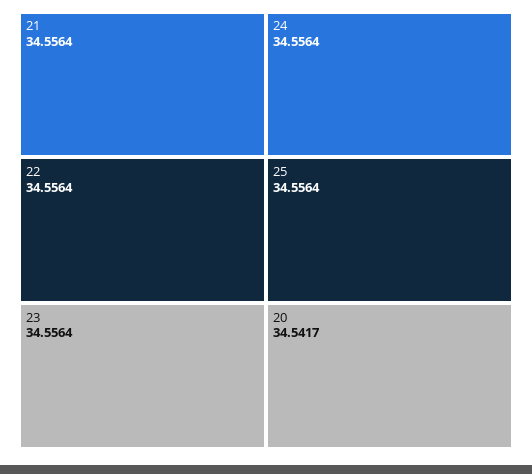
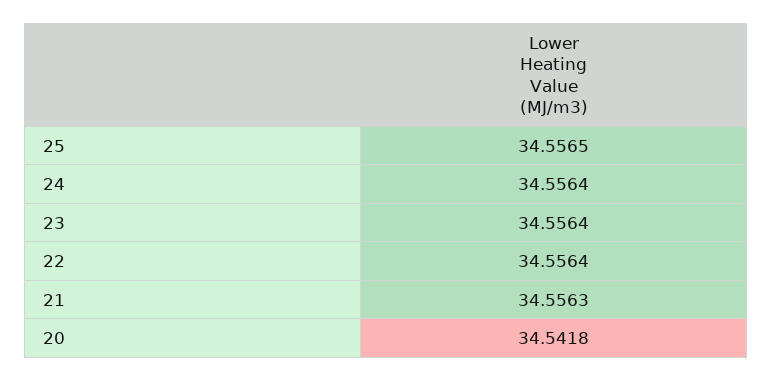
  {
-   "21": 34.5564,
+   "21": 34.5563,
    "22": 34.5564,
    "23": 34.5564,
    "24": 34.5564,
-   "25": 34.5564,
+   "25": 34.5565,
-   "20": 34.5417
+   "20": 34.5418
  }

